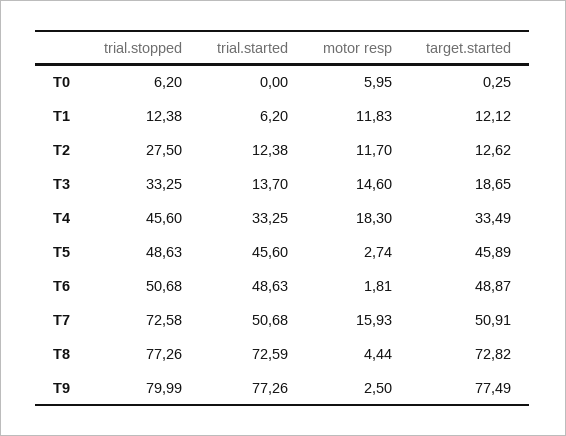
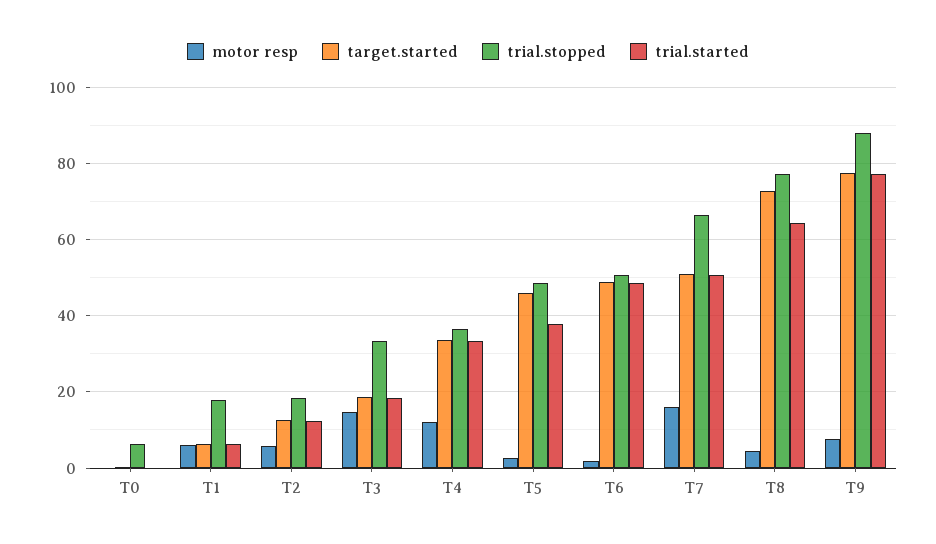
  {
    "trial.stopped": {
      "T0": 6.2,
-     "T1": 12.38,
+     "T1": 18,
-     "T2": 27.5,
+     "T2": 18,
      "T3": 33.25,
-     "T4": 45.6,
+     "T4": 36,
      "T5": 48.63,
      "T6": 50.68,
-     "T7": 72.58,
+     "T7": 66,
      "T8": 77.26,
-     "T9": 79.99
+     "T9": 88
    },
    "trial.started": {
      "T0": 0,
      "T1": 6.2,
      "T2": 12.38,
-     "T3": 13.7,
+     "T3": 18,
      "T4": 33.25,
-     "T5": 45.6,
+     "T5": 38,
      "T6": 48.63,
      "T7": 50.68,
-     "T8": 72.59,
+     "T8": 64,
      "T9": 77.26
    },
    "motor resp": {
-     "T0": 5.95,
+     "T0": 0,
-     "T1": 11.83,
+     "T1": 6,
-     "T2": 11.7,
+     "T2": 6,
      "T3": 14.6,
-     "T4": 18.3,
+     "T4": 12,
      "T5": 2.74,
      "T6": 1.81,
      "T7": 15.93,
      "T8": 4.44,
-     "T9": 2.5
+     "T9": 8
    },
    "target.started": {
      "T0": 0.25,
-     "T1": 12.12,
+     "T1": 6,
      "T2": 12.62,
      "T3": 18.65,
      "T4": 33.49,
      "T5": 45.89,
      "T6": 48.87,
      "T7": 50.91,
      "T8": 72.82,
      "T9": 77.49
    }
  }

